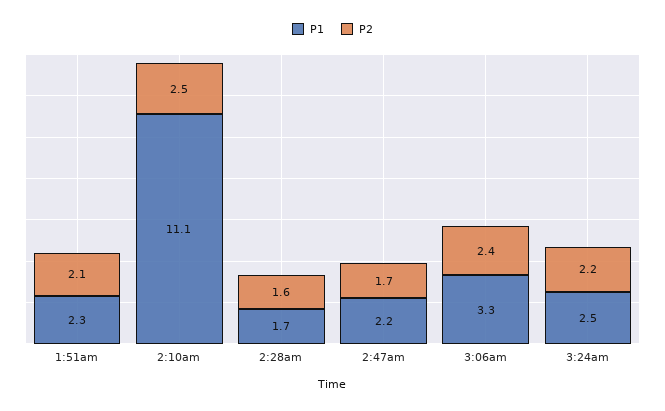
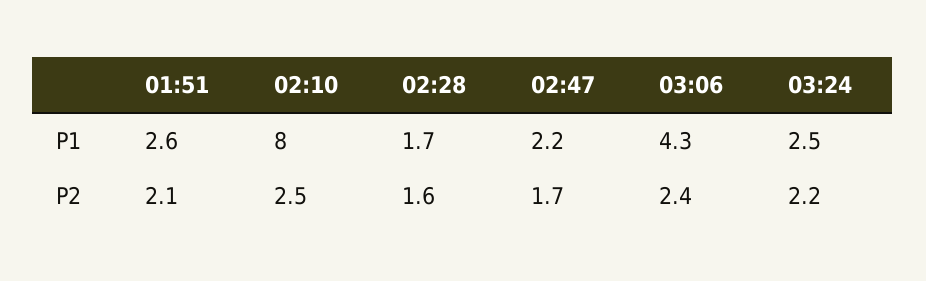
  {
    "P1": {
-     "1:51am": 2.3,
+     "1:51am": 2.6,
-     "2:10am": 11.1,
+     "2:10am": 8,
      "2:28am": 1.7,
      "2:47am": 2.2,
-     "3:06am": 3.3,
+     "3:06am": 4.3,
      "3:24am": 2.5
    },
    "P2": {
      "1:51am": 2.1,
      "2:10am": 2.5,
      "2:28am": 1.6,
      "2:47am": 1.7,
      "3:06am": 2.4,
      "3:24am": 2.2
    }
  }

